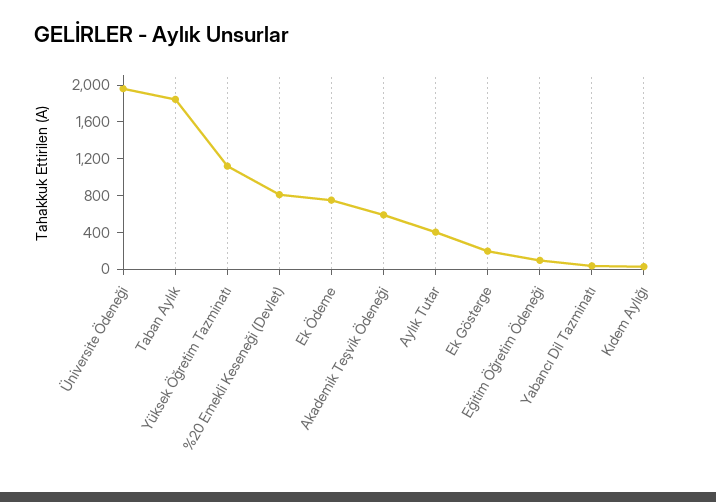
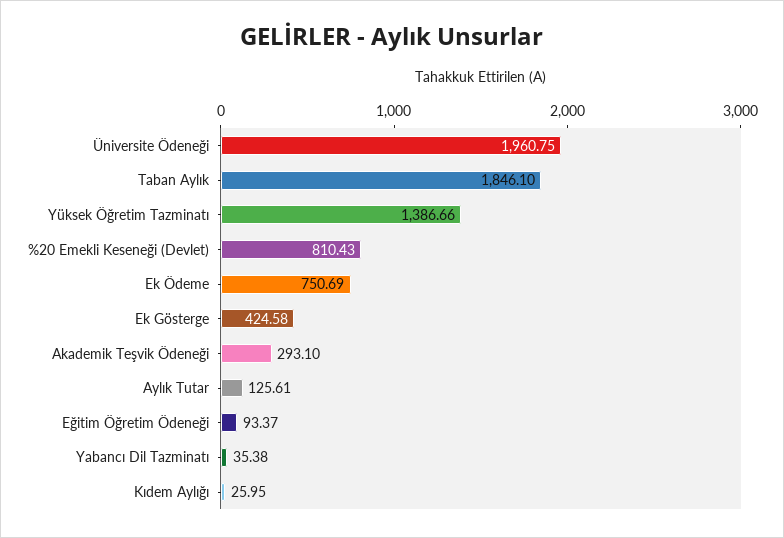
  {
    "Üniversite Ödeneği": 1960.75,
    "Taban Aylık": 1846.1,
-   "Yüksek Öğretim Tazminatı": 1100,
+   "Yüksek Öğretim Tazminatı": 1386.66,
    "%20 Emekli Keseneği (Devlet)": 810.43,
    "Ek Ödeme": 750.69,
-   "Akademik Teşvik Ödeneği": 600,
+   "Akademik Teşvik Ödeneği": 293.1,
-   "Aylık Tutar": 400,
+   "Aylık Tutar": 125.61,
-   "Ek Gösterge": 200,
+   "Ek Gösterge": 424.58,
    "Eğitim Öğretim Ödeneği": 93.37,
    "Yabancı Dil Tazminatı": 35.38,
    "Kıdem Aylığı": 25.95
  }

